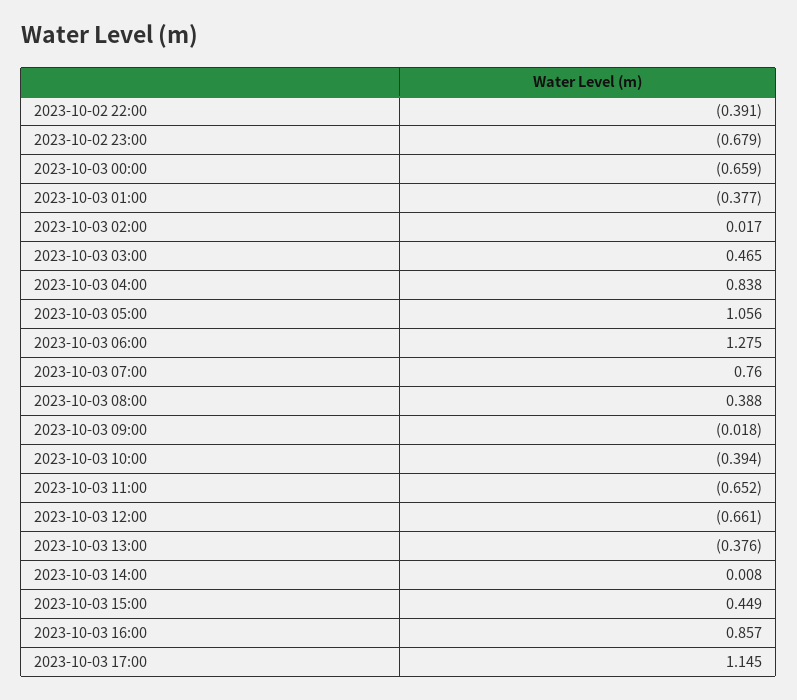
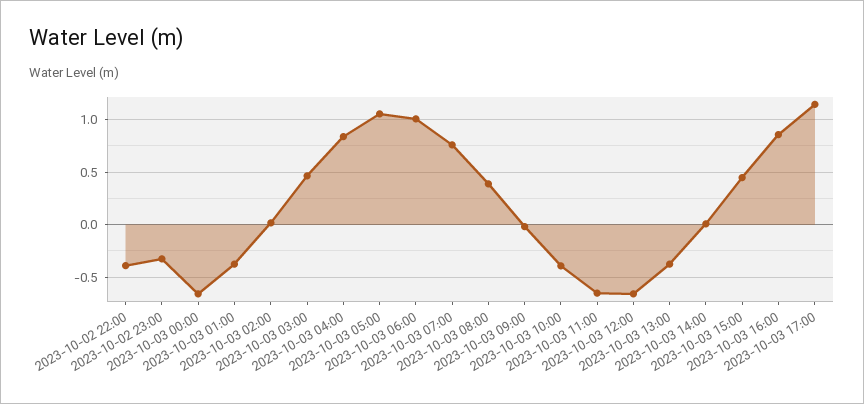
  {
    "2023-10-02 22:00": -0.391,
-   "2023-10-02 23:00": -0.679,
+   "2023-10-02 23:00": -0.3,
    "2023-10-03 00:00": -0.659,
    "2023-10-03 01:00": -0.377,
    "2023-10-03 02:00": 0.017,
    "2023-10-03 03:00": 0.465,
    "2023-10-03 04:00": 0.838,
    "2023-10-03 05:00": 1.056,
-   "2023-10-03 06:00": 1.275,
+   "2023-10-03 06:00": 1,
    "2023-10-03 07:00": 0.76,
    "2023-10-03 08:00": 0.388,
    "2023-10-03 09:00": -0.018,
    "2023-10-03 10:00": -0.394,
    "2023-10-03 11:00": -0.652,
    "2023-10-03 12:00": -0.661,
    "2023-10-03 13:00": -0.376,
    "2023-10-03 14:00": 0.008,
    "2023-10-03 15:00": 0.449,
    "2023-10-03 16:00": 0.857,
    "2023-10-03 17:00": 1.145
  }

